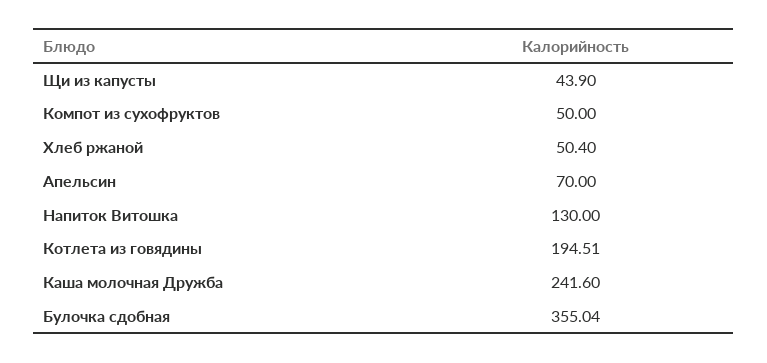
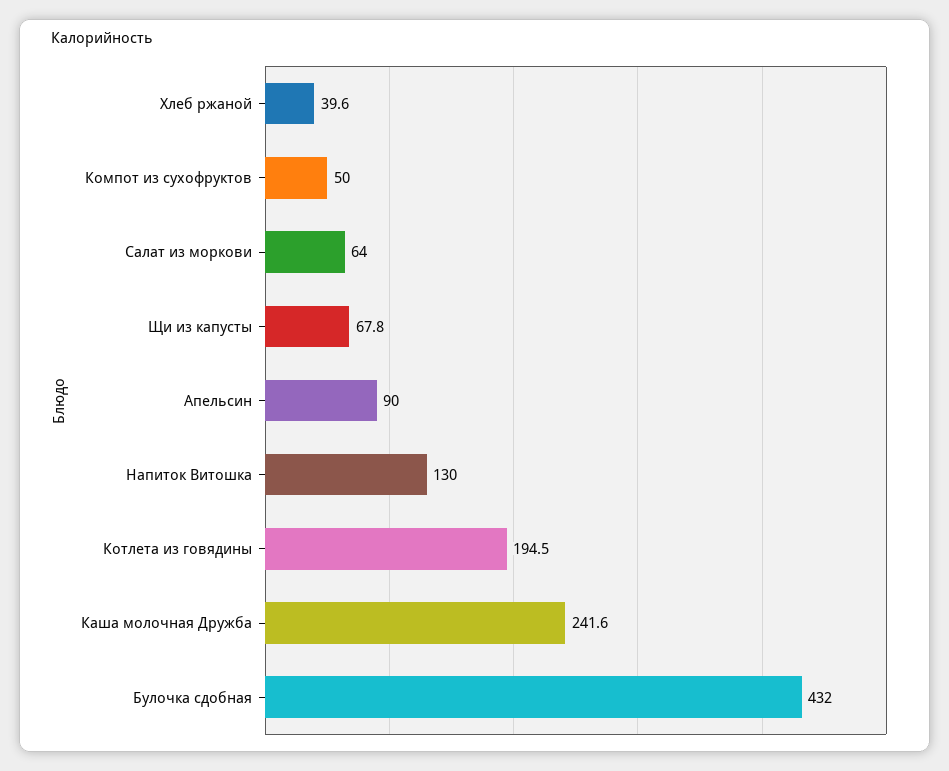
  {
-   "Щи из капусты": 43.9,
+   "Щи из капусты": 67.8,
    "Компот из сухофруктов": 50,
-   "Хлеб ржаной": 50.4,
+   "Хлеб ржаной": 39.6,
-   "Апельсин": 70,
+   "Апельсин": 90,
    "Напиток Витошка": 130,
    "Котлета из говядины": 194.51,
    "Каша молочная Дружба": 241.6,
-   "Булочка сдобная": 355.04
+   "Булочка сдобная": 432,
+   "Салат из моркови": 64
  }

